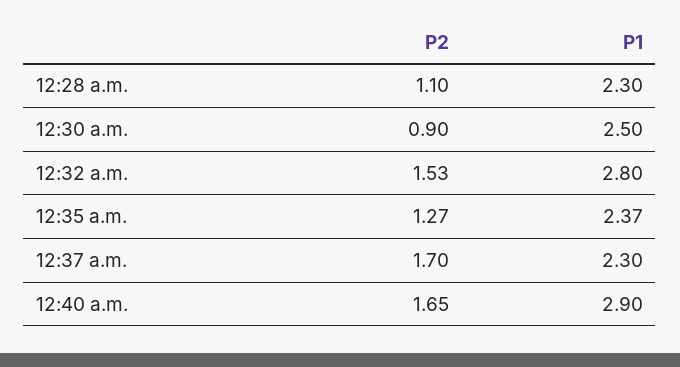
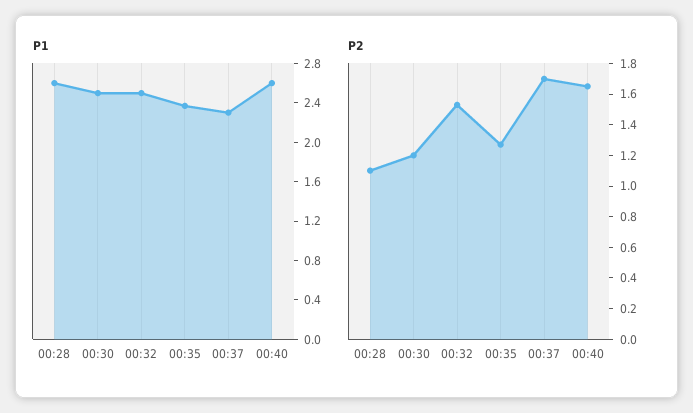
  {
    "P2": {
      "12:28 a.m.": 1.1,
-     "12:30 a.m.": 0.9,
+     "12:30 a.m.": 1.2,
      "12:32 a.m.": 1.53,
      "12:35 a.m.": 1.27,
      "12:37 a.m.": 1.7,
      "12:40 a.m.": 1.65
    },
    "P1": {
-     "12:28 a.m.": 2.3,
+     "12:28 a.m.": 2.6,
      "12:30 a.m.": 2.5,
-     "12:32 a.m.": 2.8,
+     "12:32 a.m.": 2.5,
      "12:35 a.m.": 2.37,
      "12:37 a.m.": 2.3,
-     "12:40 a.m.": 2.9
+     "12:40 a.m.": 2.6
    }
  }

